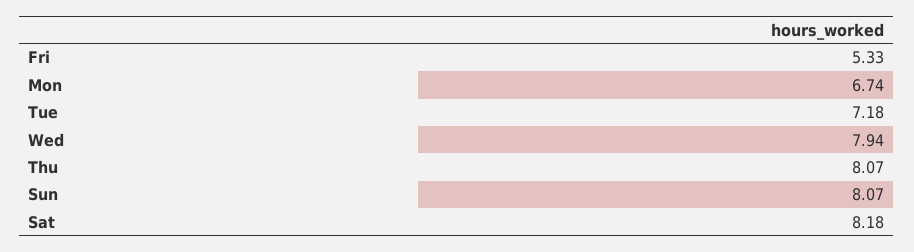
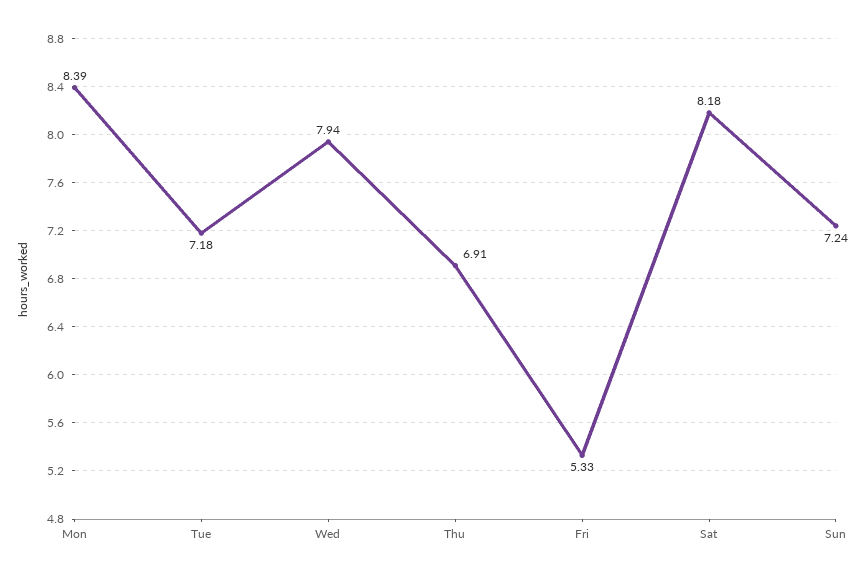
  {
    "Fri": 5.33,
-   "Mon": 6.74,
+   "Mon": 8.39,
    "Tue": 7.18,
    "Wed": 7.94,
-   "Thu": 8.07,
+   "Thu": 6.91,
-   "Sun": 8.07,
+   "Sun": 7.24,
    "Sat": 8.18
  }

